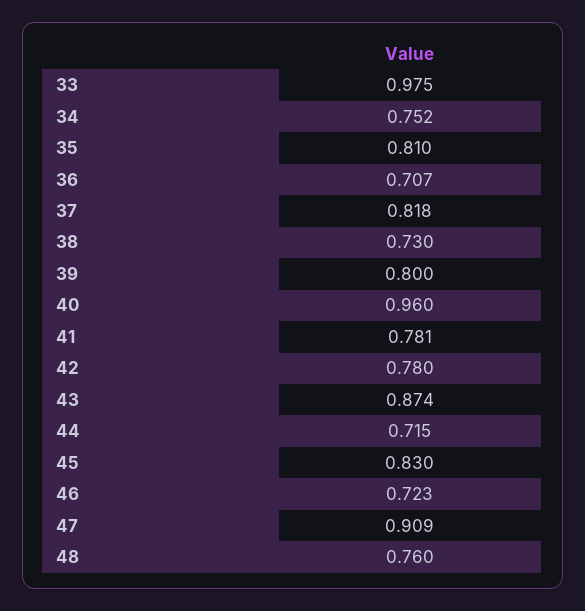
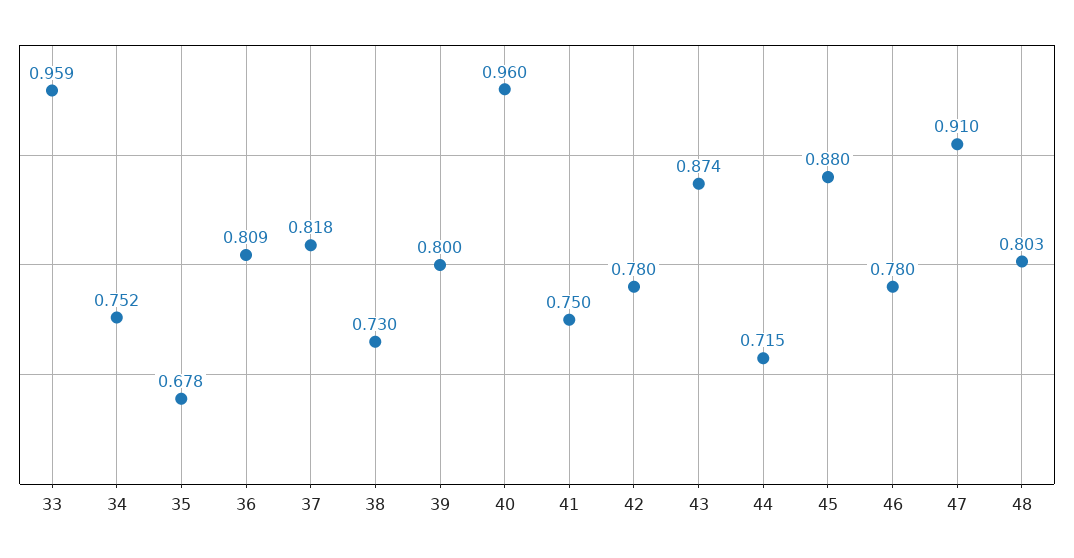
  {
-   "33": 0.975,
+   "33": 0.959,
    "34": 0.752,
-   "35": 0.81,
+   "35": 0.678,
-   "36": 0.707,
+   "36": 0.809,
    "37": 0.818,
    "38": 0.73,
    "39": 0.8,
    "40": 0.96,
-   "41": 0.781,
+   "41": 0.75,
    "42": 0.78,
    "43": 0.874,
    "44": 0.715,
-   "45": 0.83,
+   "45": 0.88,
-   "46": 0.723,
+   "46": 0.78,
-   "47": 0.909,
+   "47": 0.91,
-   "48": 0.76
+   "48": 0.803
  }

